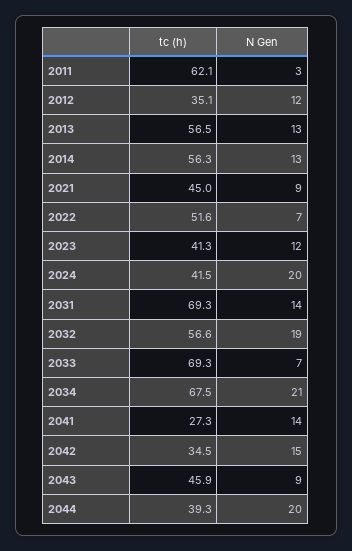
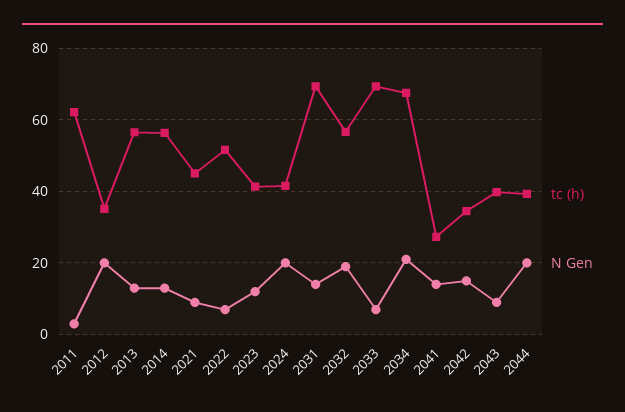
  {
    "tc (h)": {
      "2011": 62.1,
      "2012": 35.1,
      "2013": 56.5,
      "2014": 56.3,
      "2021": 45,
      "2022": 51.6,
      "2023": 41.3,
      "2024": 41.5,
      "2031": 69.3,
      "2032": 56.6,
      "2033": 69.3,
      "2034": 67.5,
      "2041": 27.3,
      "2042": 34.5,
-     "2043": 45.9,
+     "2043": 40,
      "2044": 39.3
    },
    "N Gen": {
      "2011": 3,
-     "2012": 12,
+     "2012": 20,
      "2013": 13,
      "2014": 13,
      "2021": 9,
      "2022": 7,
      "2023": 12,
      "2024": 20,
      "2031": 14,
      "2032": 19,
      "2033": 7,
      "2034": 21,
      "2041": 14,
      "2042": 15,
      "2043": 9,
      "2044": 20
    }
  }

